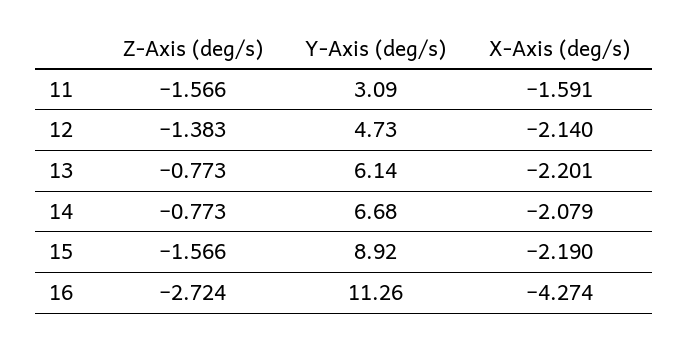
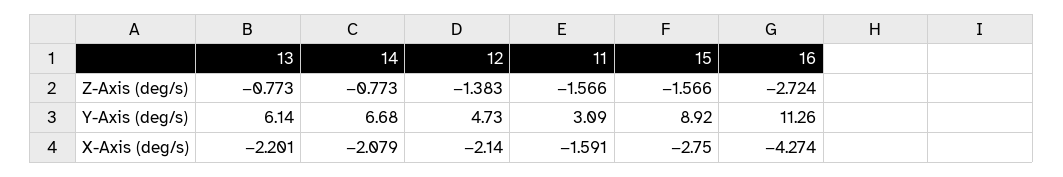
  {
    "Z-Axis (deg/s)": {
      "11": -1.566,
      "12": -1.383,
      "13": -0.773,
      "14": -0.773,
      "15": -1.566,
      "16": -2.724
    },
    "Y-Axis (deg/s)": {
      "11": 3.09,
      "12": 4.73,
      "13": 6.14,
      "14": 6.68,
      "15": 8.92,
      "16": 11.26
    },
    "X-Axis (deg/s)": {
      "11": -1.591,
      "12": -2.14,
      "13": -2.201,
      "14": -2.079,
-     "15": -2.19,
+     "15": -2.75,
      "16": -4.274
    }
  }

